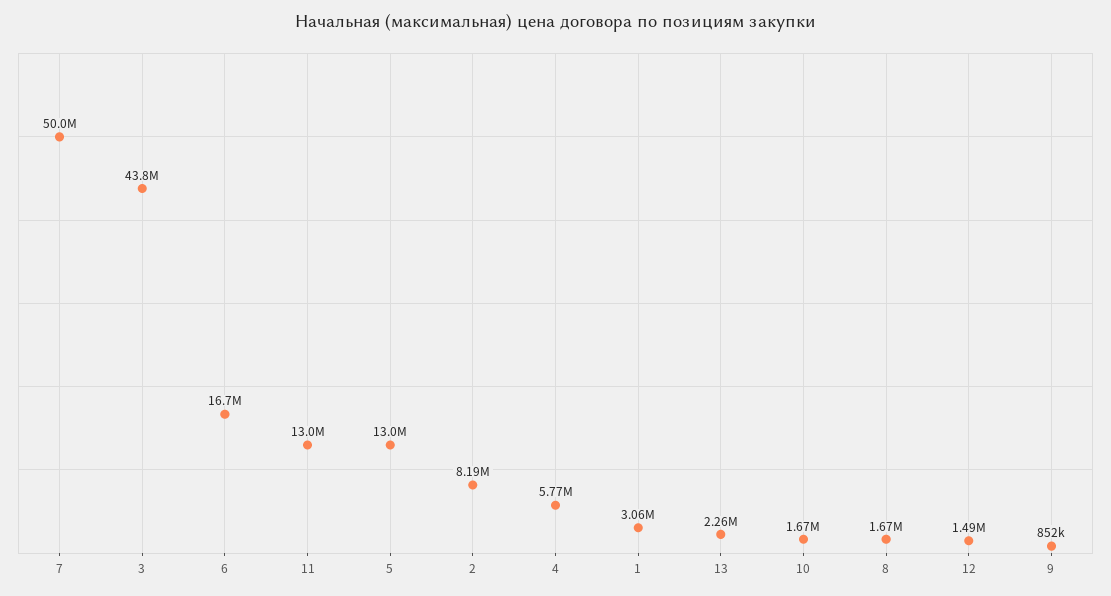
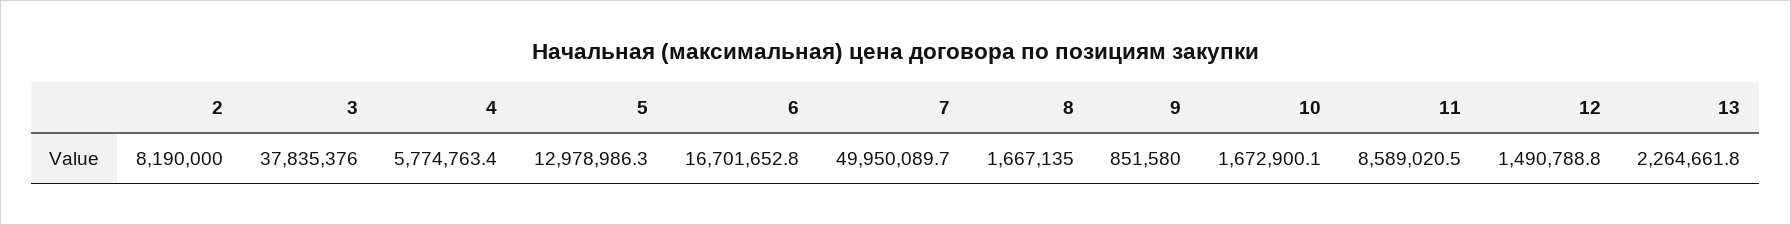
  {
    "7": 49950089.7,
-   "3": 43800000,
+   "3": 37835376,
    "6": 16701652.8,
-   "11": 13000000,
+   "11": 8589020.5,
    "5": 12978986.3,
    "2": 8190000,
    "4": 5774763.4,
-   "1": 3060000,
    "13": 2264661.8,
    "10": 1672900.1,
    "8": 1667135,
    "12": 1490788.8,
    "9": 851580
  }

